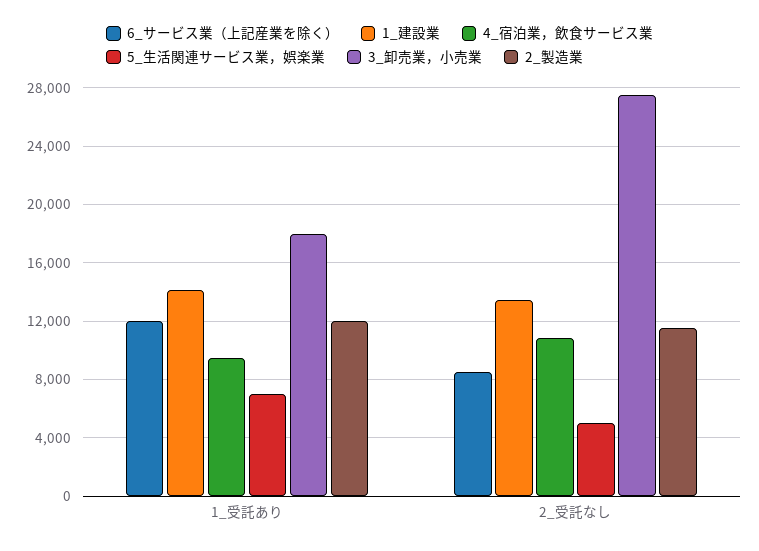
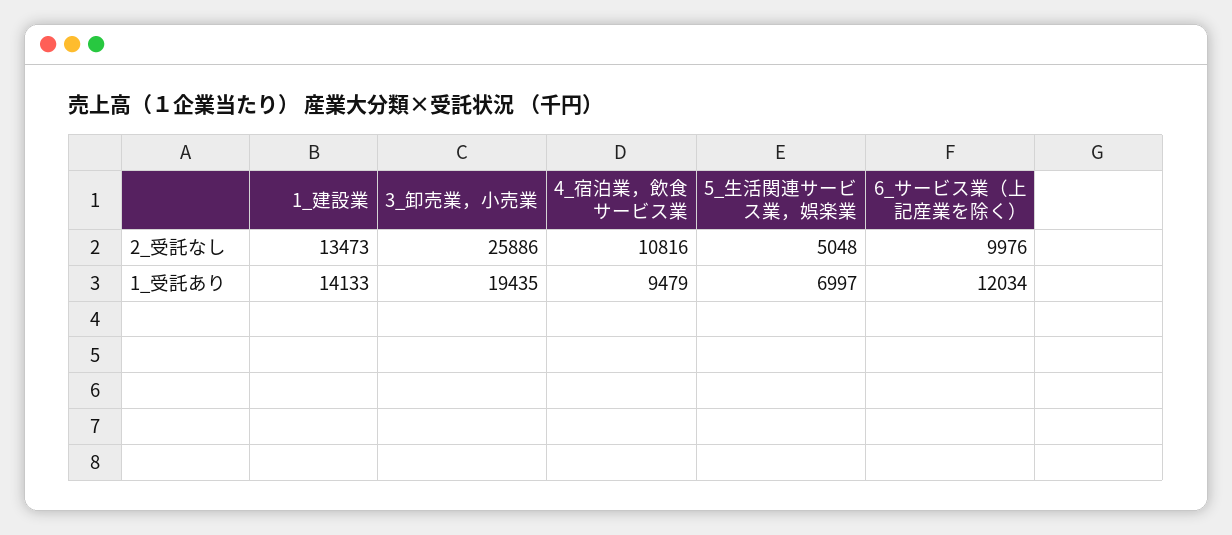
  {
    "6_サービス業（上記産業を除く）": {
      "1_受託あり": 12034,
-     "2_受託なし": 8500
+     "2_受託なし": 9976
    },
    "1_建設業": {
      "1_受託あり": 14133,
      "2_受託なし": 13473
    },
    "4_宿泊業，飲食サービス業": {
      "1_受託あり": 9479,
      "2_受託なし": 10816
    },
    "5_生活関連サービス業，娯楽業": {
      "1_受託あり": 6997,
      "2_受託なし": 5048
    },
    "3_卸売業，小売業": {
-     "1_受託あり": 18000,
+     "1_受託あり": 19435,
-     "2_受託なし": 27500
+     "2_受託なし": 25886
-   },
+   }
-   "2_製造業": {
-     "1_受託あり": 12000,
-     "2_受託なし": 11500
-   }
  }

